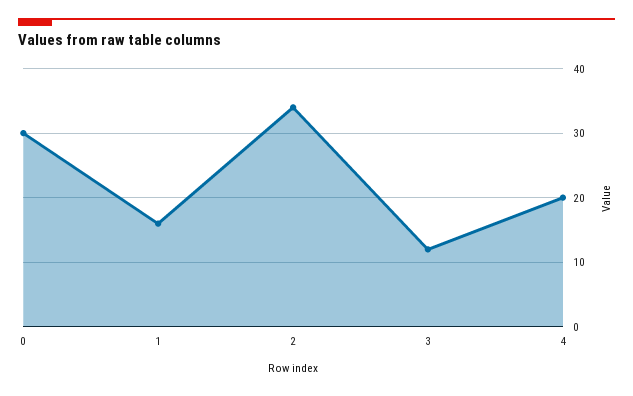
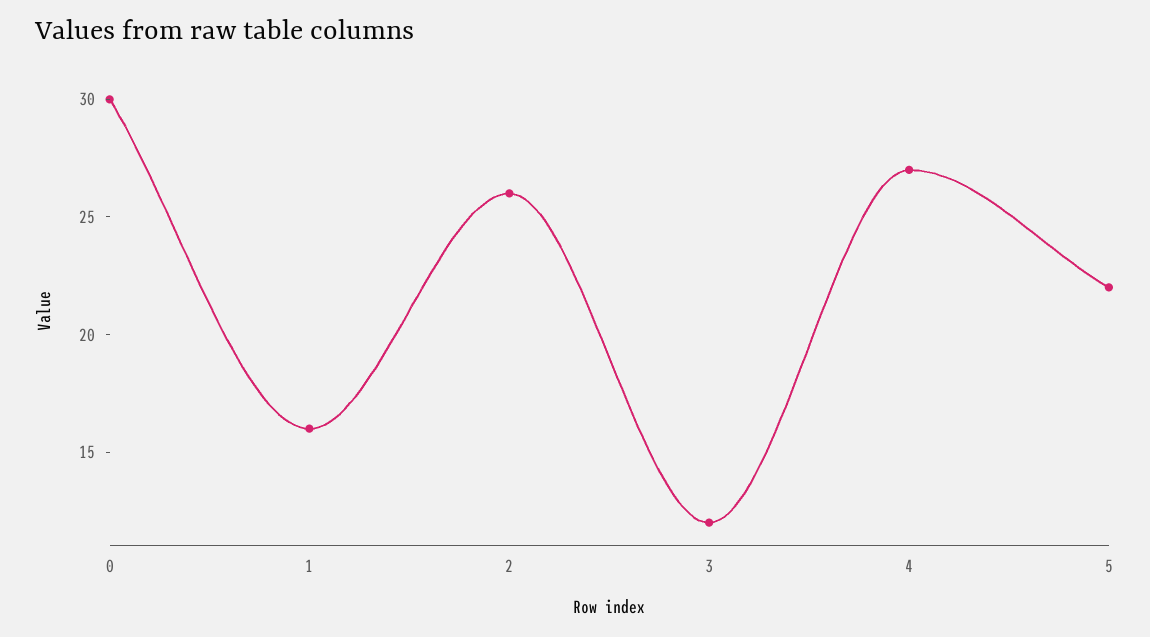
  {
    "0": 30,
    "1": 16,
-   "2": 34,
+   "2": 26,
    "3": 12,
-   "4": 20
+   "4": 27,
+   "5": 22
  }

